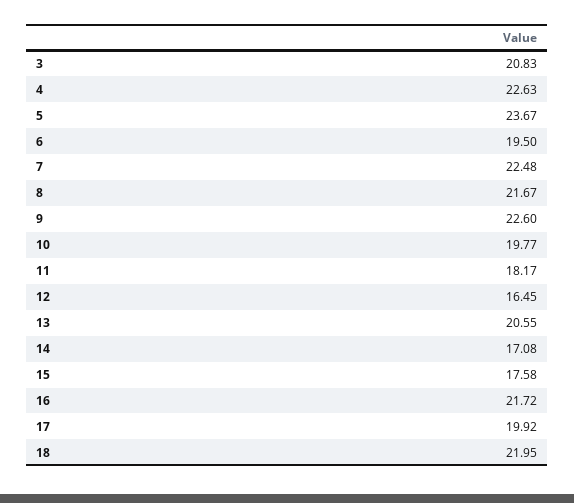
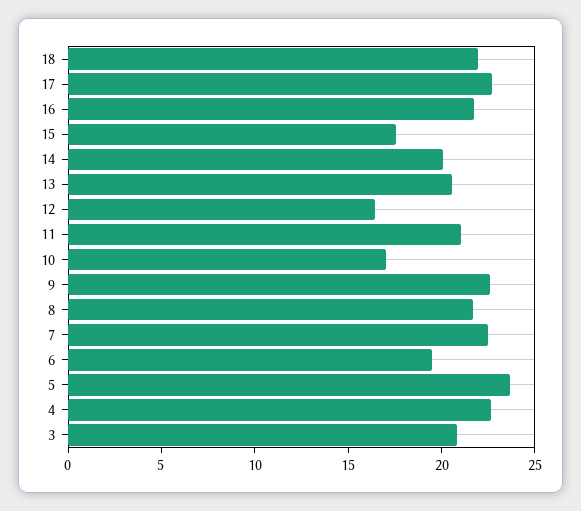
  {
    "3": 20.83,
    "4": 22.63,
    "5": 23.67,
    "6": 19.5,
    "7": 22.48,
    "8": 21.67,
    "9": 22.6,
-   "10": 19.77,
+   "10": 17,
-   "11": 18.17,
+   "11": 21,
    "12": 16.45,
    "13": 20.55,
-   "14": 17.08,
+   "14": 20,
    "15": 17.58,
    "16": 21.72,
-   "17": 19.92,
+   "17": 23,
    "18": 21.95
  }

